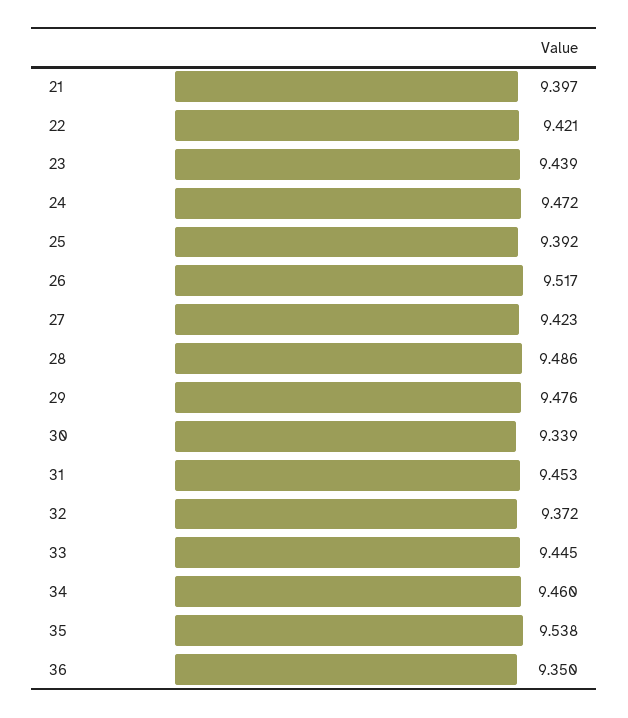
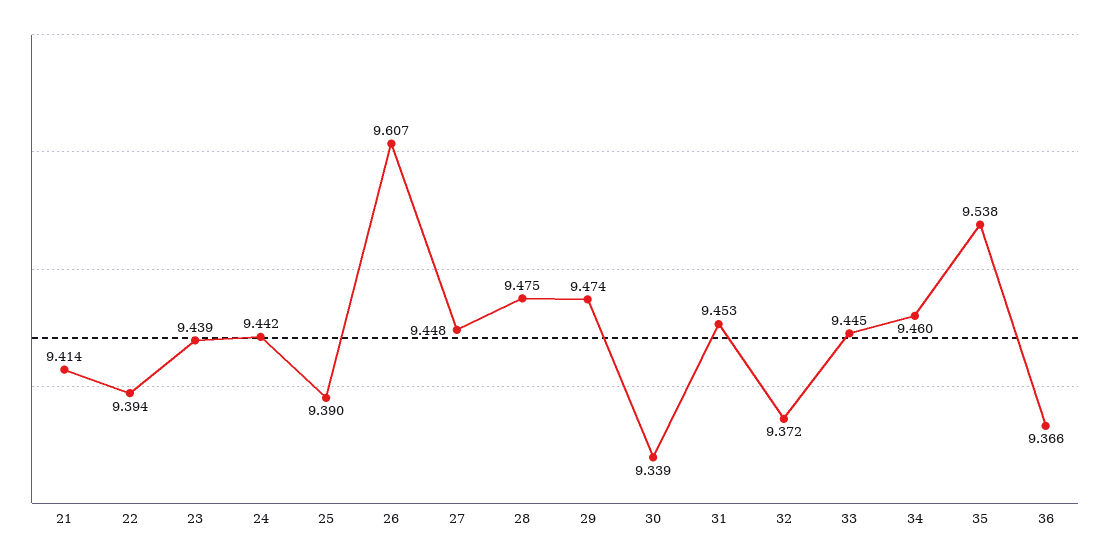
  {
-   "21": 9.397,
+   "21": 9.414,
-   "22": 9.421,
+   "22": 9.394,
    "23": 9.439,
-   "24": 9.472,
+   "24": 9.442,
-   "25": 9.392,
+   "25": 9.39,
-   "26": 9.517,
+   "26": 9.607,
-   "27": 9.423,
+   "27": 9.448,
-   "28": 9.486,
+   "28": 9.475,
-   "29": 9.476,
+   "29": 9.474,
    "30": 9.339,
    "31": 9.453,
    "32": 9.372,
    "33": 9.445,
    "34": 9.46,
    "35": 9.538,
-   "36": 9.35
+   "36": 9.366
  }

